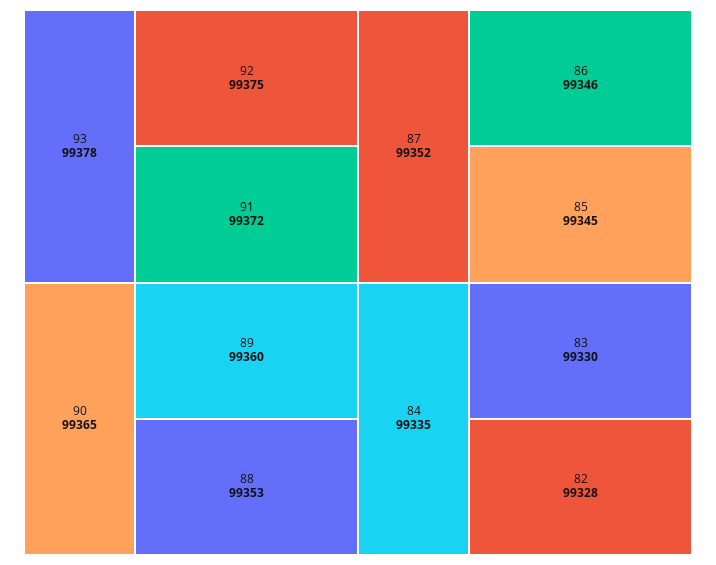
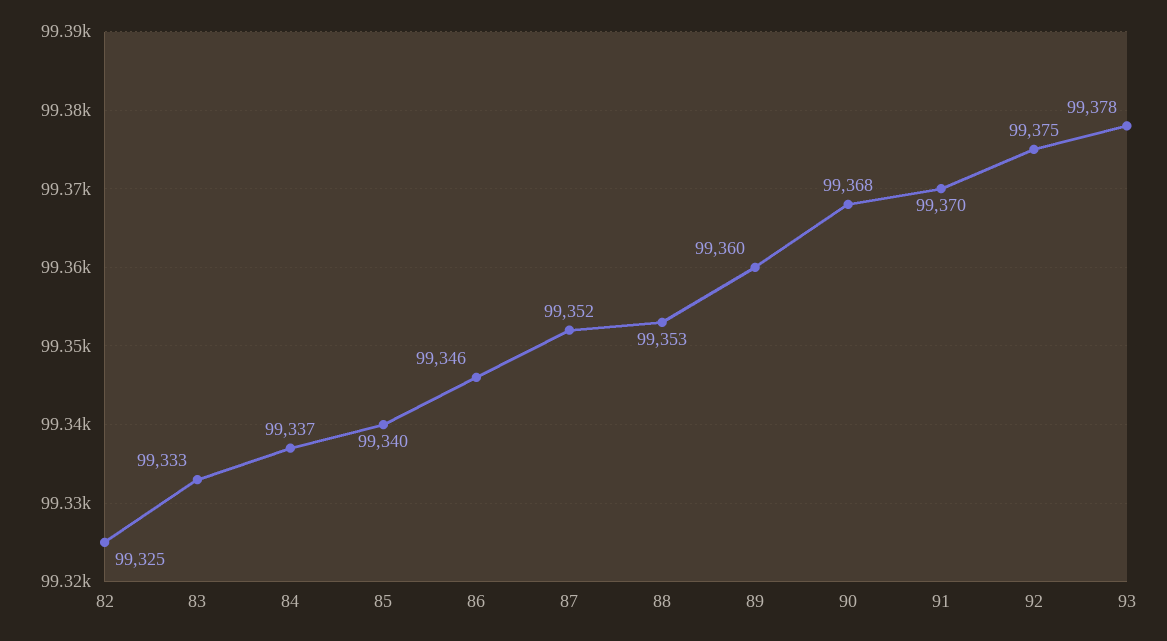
  {
    "93": 99378,
    "92": 99375,
-   "91": 99372,
+   "91": 99370,
-   "90": 99365,
+   "90": 99368,
    "89": 99360,
    "88": 99353,
    "87": 99352,
    "86": 99346,
-   "85": 99345,
+   "85": 99340,
-   "84": 99335,
+   "84": 99337,
-   "83": 99330,
+   "83": 99333,
-   "82": 99328
+   "82": 99325
  }

